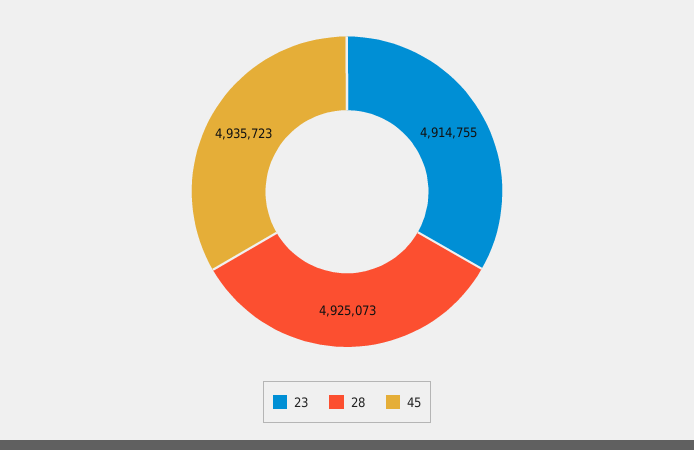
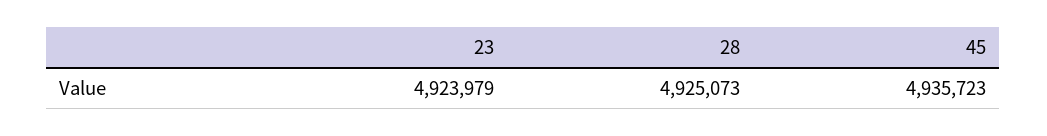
  {
-   "23": 4914755,
+   "23": 4923979,
    "28": 4925073,
    "45": 4935723
  }

